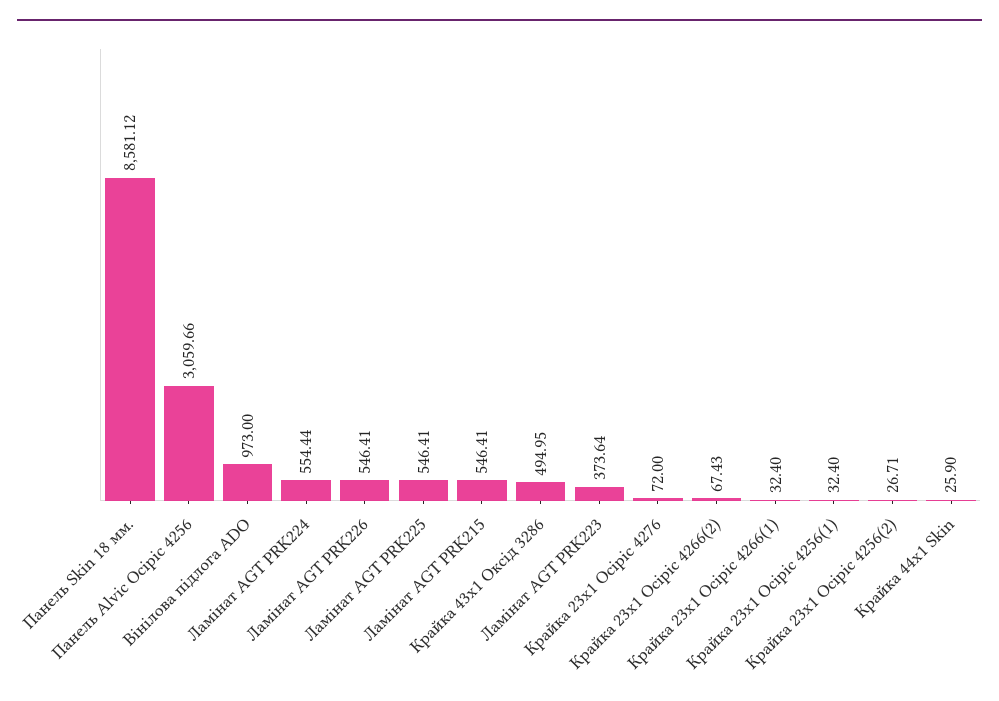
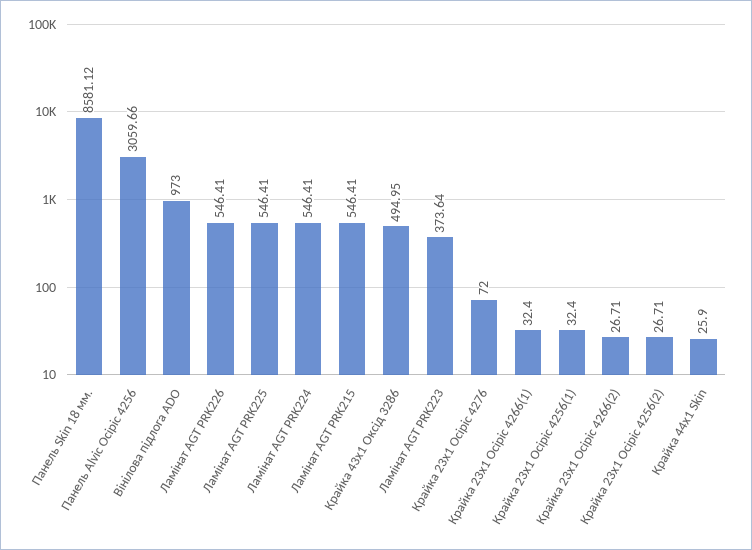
  {
    "Панель Skin 18 мм.": 8581.12,
    "Панель Alvic Осіріс 4256": 3059.66,
    "Вінілова підлога ADO": 973,
-   "Ламінат AGT PRK224": 554.44,
+   "Ламінат AGT PRK224": 546.41,
    "Ламінат AGT PRK226": 546.41,
    "Ламінат AGT PRK225": 546.41,
    "Ламінат AGT PRK215": 546.41,
    "Крайка 43x1 Оксід 3286": 494.95,
    "Ламінат AGT PRK223": 373.64,
    "Крайка 23x1 Осіріс 4276": 72,
-   "Крайка 23x1 Осіріс 4266(2)": 67.43,
+   "Крайка 23x1 Осіріс 4266(2)": 26.71,
    "Крайка 23x1 Осіріс 4266(1)": 32.4,
    "Крайка 23x1 Осіріс 4256(1)": 32.4,
    "Крайка 23x1 Осіріс 4256(2)": 26.71,
    "Крайка 44x1 Skin": 25.9
  }

